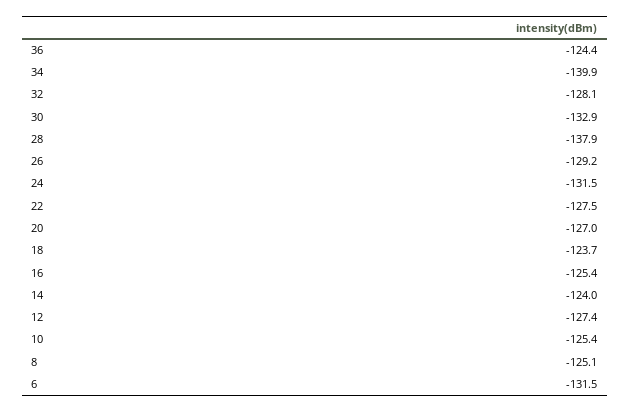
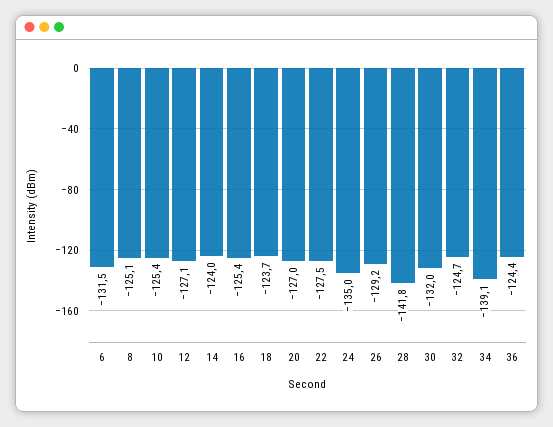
  {
    "36": -124.4,
-   "34": -139.9,
+   "34": -139.1,
-   "32": -128.1,
+   "32": -124.7,
-   "30": -132.9,
+   "30": -132,
-   "28": -137.9,
+   "28": -141.8,
    "26": -129.2,
-   "24": -131.5,
+   "24": -135,
    "22": -127.5,
    "20": -127,
    "18": -123.7,
    "16": -125.4,
    "14": -124,
-   "12": -127.4,
+   "12": -127.1,
    "10": -125.4,
    "8": -125.1,
    "6": -131.5
  }

